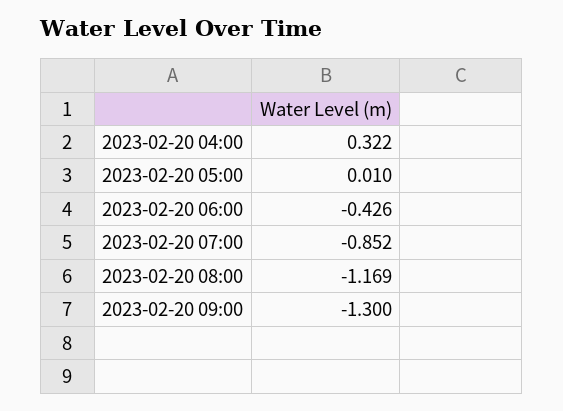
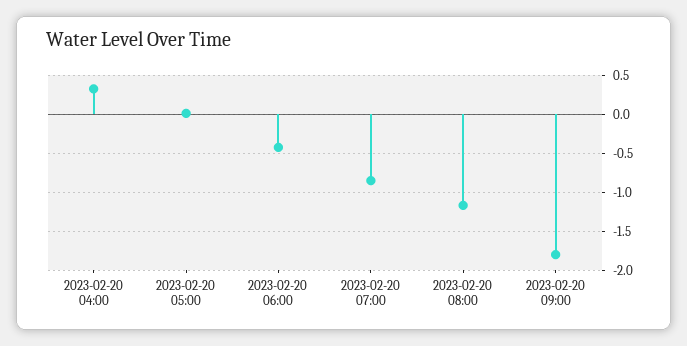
  {
    "2023-02-20 04:00": 0.322,
    "2023-02-20 05:00": 0.01,
    "2023-02-20 06:00": -0.426,
    "2023-02-20 07:00": -0.852,
    "2023-02-20 08:00": -1.169,
-   "2023-02-20 09:00": -1.3
+   "2023-02-20 09:00": -1.8
  }

